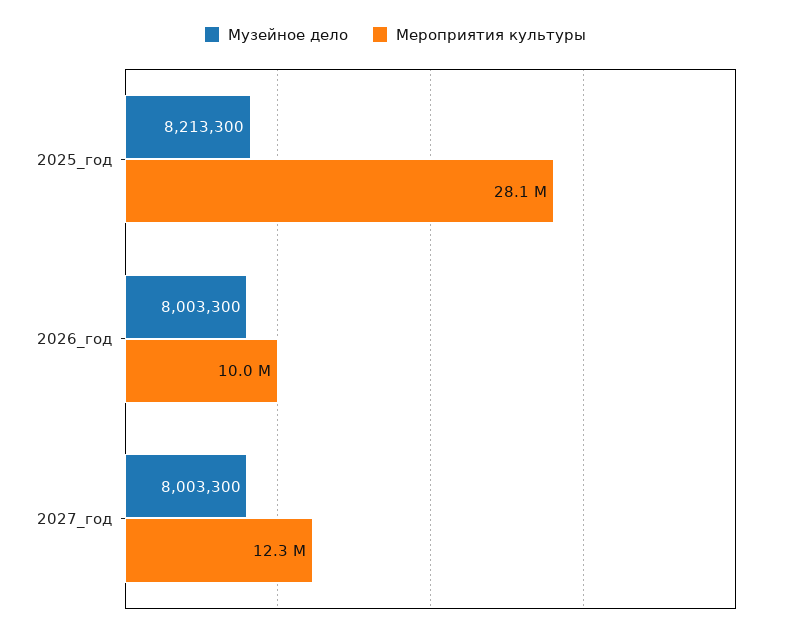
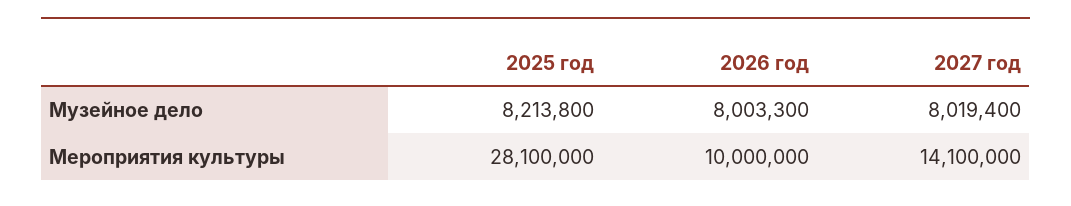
  {
    "Музейное дело": {
-     "2025_год": 8213300,
+     "2025_год": 8213800,
      "2026_год": 8003300,
-     "2027_год": 8003300
+     "2027_год": 8019400
    },
    "Мероприятия культуры": {
      "2025_год": 28100000,
      "2026_год": 10000000,
-     "2027_год": 12300000
+     "2027_год": 14100000
    }
  }

